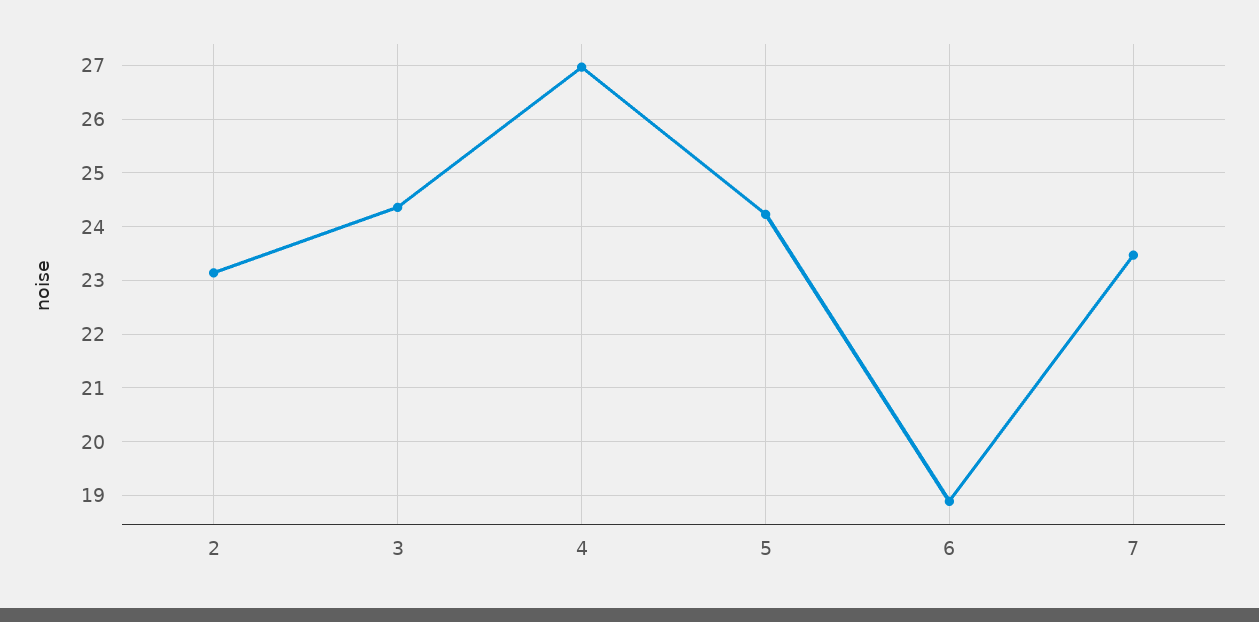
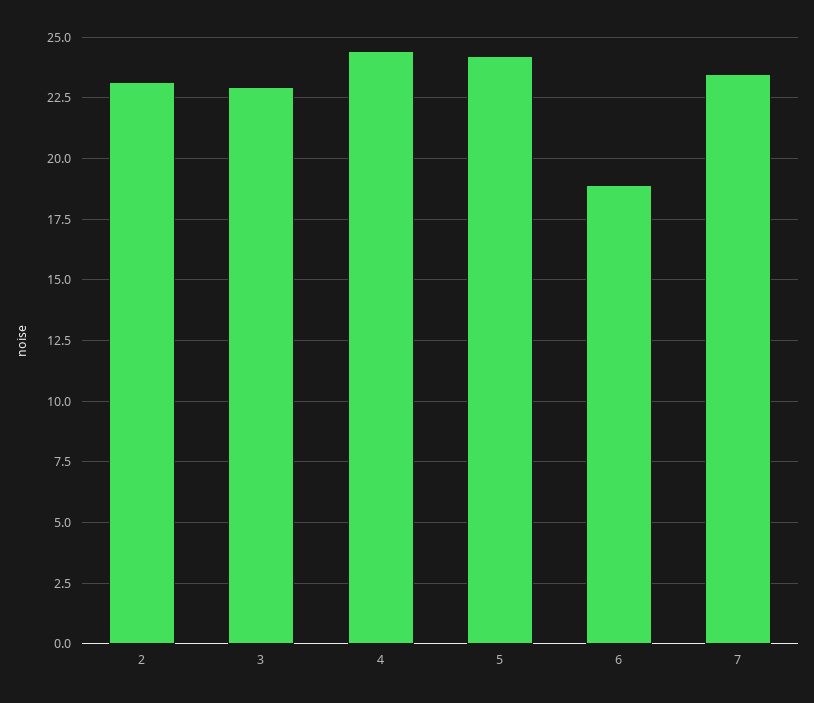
  {
    "2": 23.2,
-   "3": 24.4,
+   "3": 23,
-   "4": 27,
+   "4": 24.5,
    "5": 24.2,
    "6": 18.8,
    "7": 23.4
  }

